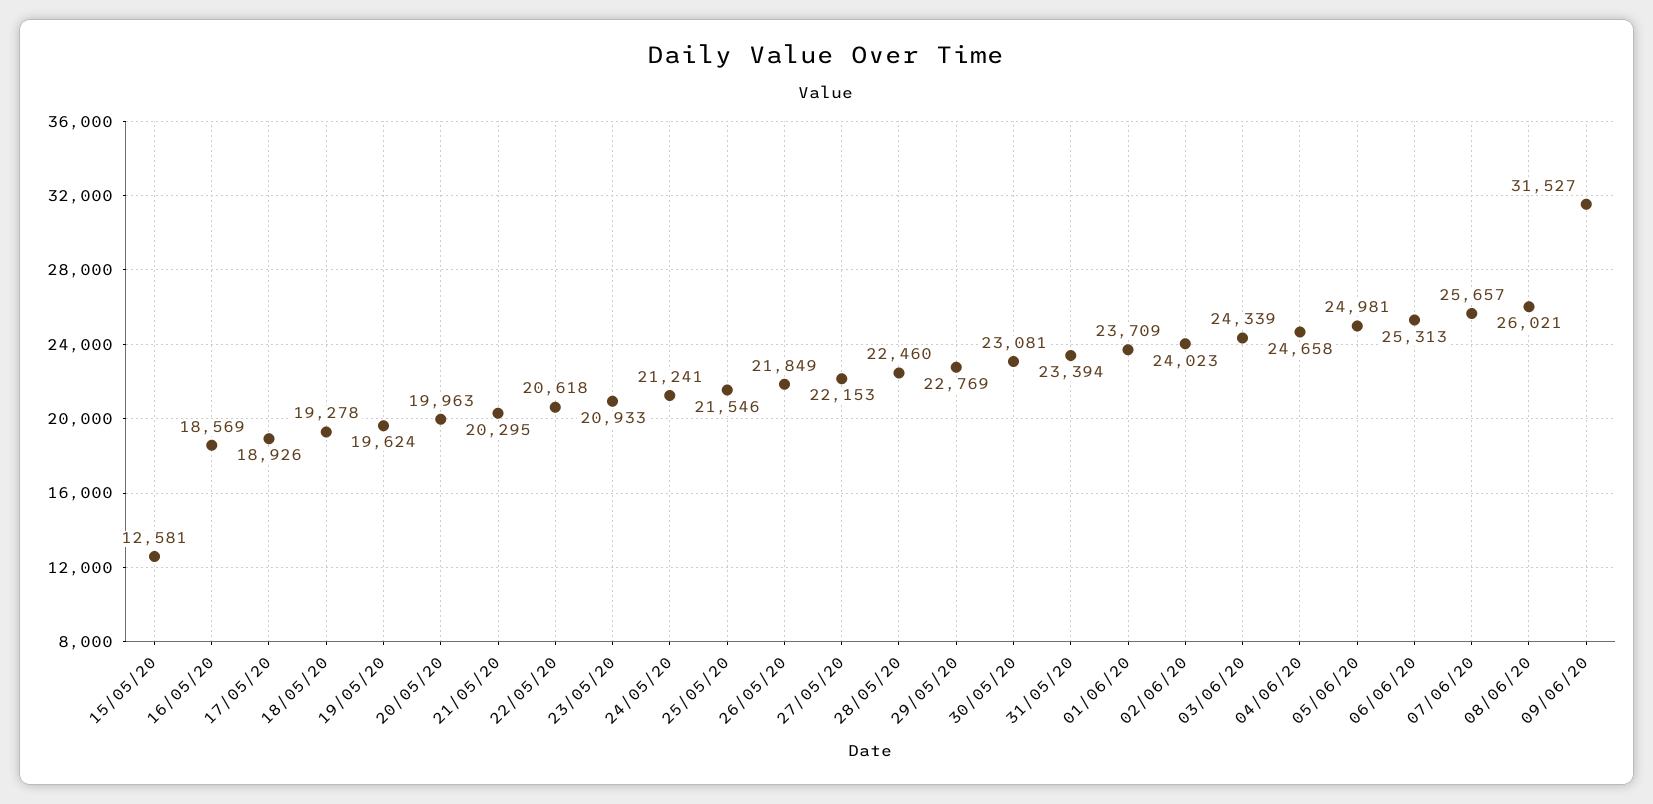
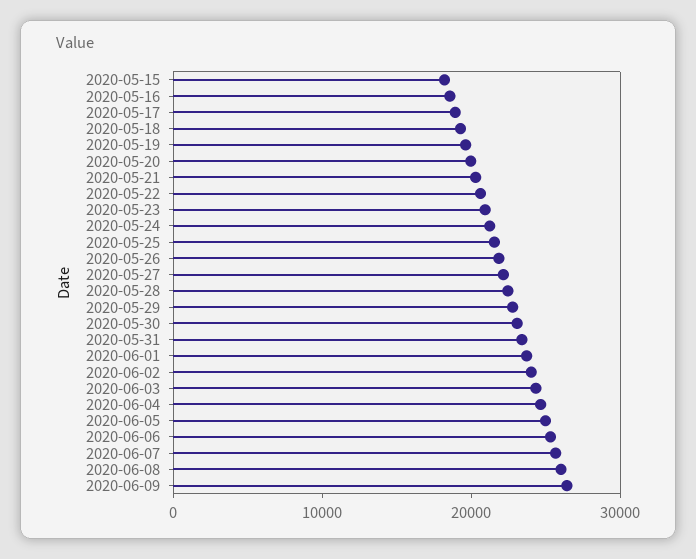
  {
-   "15/05/20": 12581,
+   "15/05/20": 18000,
    "16/05/20": 18569,
    "17/05/20": 18926,
    "18/05/20": 19278,
    "19/05/20": 19624,
    "20/05/20": 19963,
    "21/05/20": 20295,
    "22/05/20": 20618,
    "23/05/20": 20933,
    "24/05/20": 21241,
    "25/05/20": 21546,
    "26/05/20": 21849,
    "27/05/20": 22153,
    "28/05/20": 22460,
    "29/05/20": 22769,
    "30/05/20": 23081,
    "31/05/20": 23394,
    "01/06/20": 23709,
    "02/06/20": 24023,
    "03/06/20": 24339,
    "04/06/20": 24658,
    "05/06/20": 24981,
    "06/06/20": 25313,
    "07/06/20": 25657,
    "08/06/20": 26021,
-   "09/06/20": 31527
+   "09/06/20": 26000
  }

